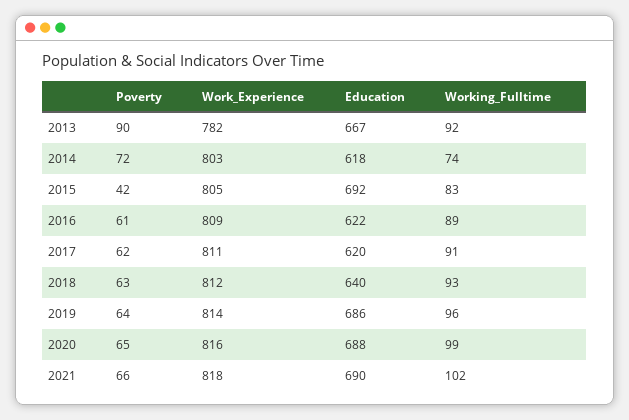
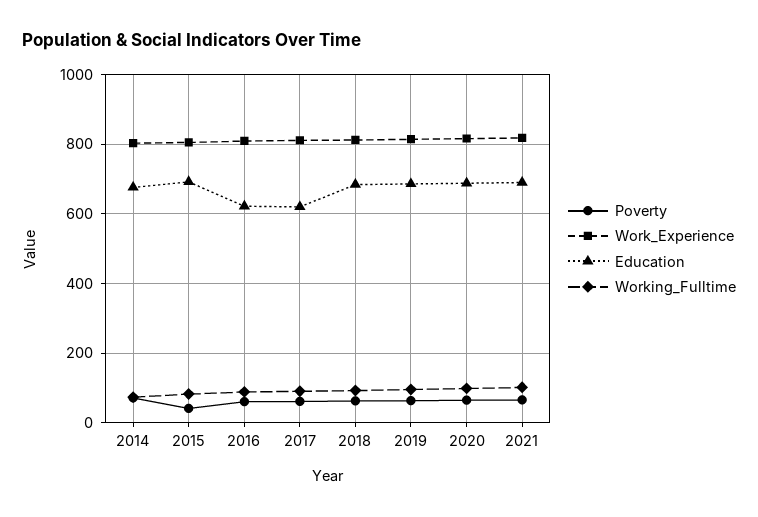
  {
    "Poverty": {
-     "2013": 90,
      "2014": 72,
      "2015": 42,
      "2016": 61,
      "2017": 62,
      "2018": 63,
      "2019": 64,
      "2020": 65,
      "2021": 66
    },
    "Work_Experience": {
-     "2013": 782,
      "2014": 803,
      "2015": 805,
      "2016": 809,
      "2017": 811,
      "2018": 812,
      "2019": 814,
      "2020": 816,
      "2021": 818
    },
    "Education": {
-     "2013": 667,
-     "2014": 618,
+     "2014": 680,
      "2015": 692,
      "2016": 622,
      "2017": 620,
-     "2018": 640,
+     "2018": 680,
      "2019": 686,
      "2020": 688,
      "2021": 690
    },
    "Working_Fulltime": {
-     "2013": 92,
      "2014": 74,
      "2015": 83,
      "2016": 89,
      "2017": 91,
      "2018": 93,
      "2019": 96,
      "2020": 99,
      "2021": 102
    }
  }

